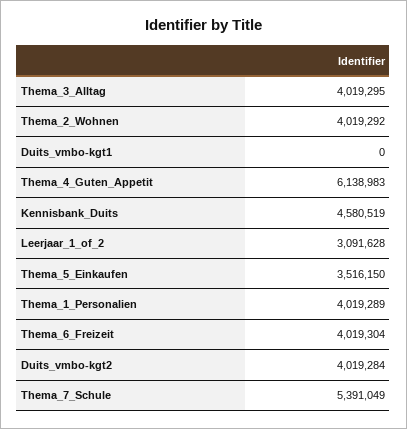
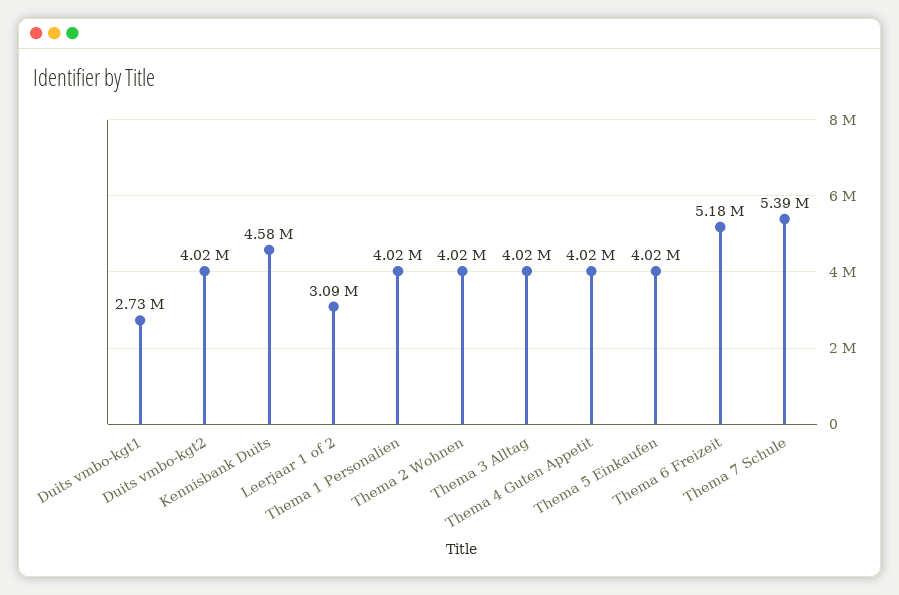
  {
    "Thema_3_Alltag": 4019295,
    "Thema_2_Wohnen": 4019292,
-   "Duits_vmbo-kgt1": 0,
+   "Duits_vmbo-kgt1": 2730000,
-   "Thema_4_Guten_Appetit": 6138983,
+   "Thema_4_Guten_Appetit": 4020000,
    "Kennisbank_Duits": 4580519,
    "Leerjaar_1_of_2": 3091628,
-   "Thema_5_Einkaufen": 3516150,
+   "Thema_5_Einkaufen": 4020000,
    "Thema_1_Personalien": 4019289,
-   "Thema_6_Freizeit": 4019304,
+   "Thema_6_Freizeit": 5180000,
    "Duits_vmbo-kgt2": 4019284,
    "Thema_7_Schule": 5391049
  }

